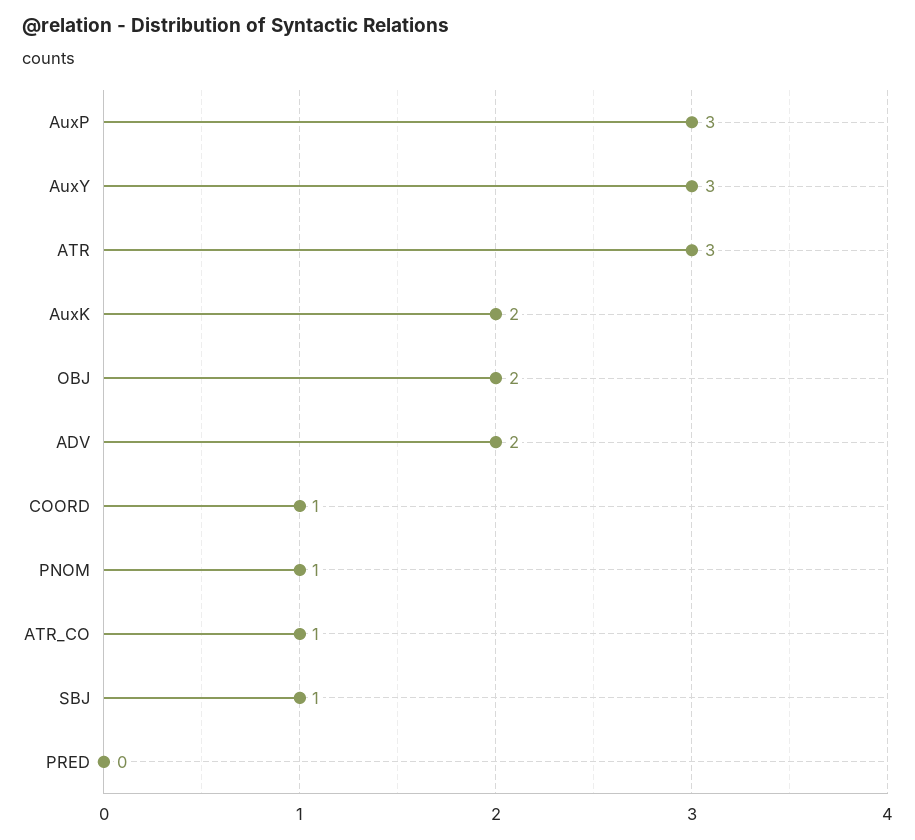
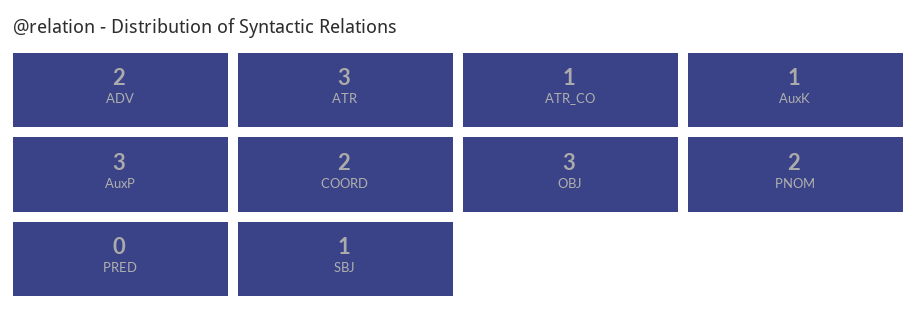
  {
    "AuxP": 3,
-   "AuxY": 3,
    "ATR": 3,
-   "AuxK": 2,
+   "AuxK": 1,
-   "OBJ": 2,
+   "OBJ": 3,
    "ADV": 2,
-   "COORD": 1,
+   "COORD": 2,
-   "PNOM": 1,
+   "PNOM": 2,
    "ATR_CO": 1,
    "SBJ": 1,
    "PRED": 0
  }

